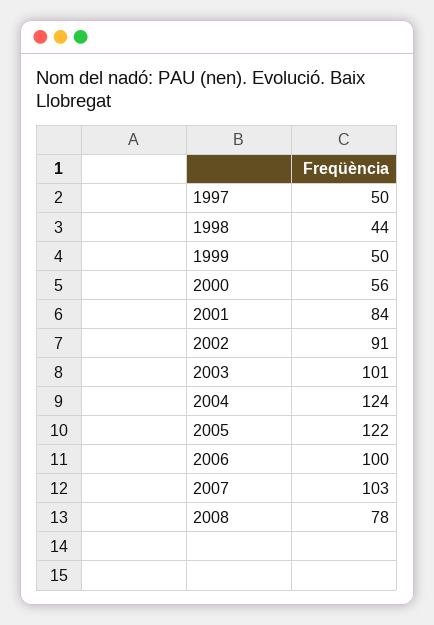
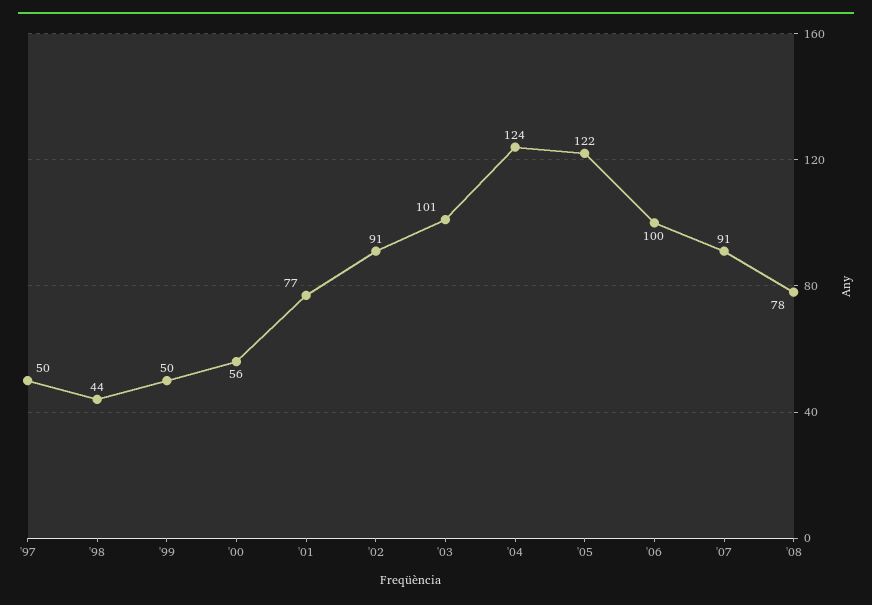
  {
    "1997": 50,
    "1998": 44,
    "1999": 50,
    "2000": 56,
-   "2001": 84,
+   "2001": 77,
    "2002": 91,
    "2003": 101,
    "2004": 124,
    "2005": 122,
    "2006": 100,
-   "2007": 103,
+   "2007": 91,
    "2008": 78
  }

